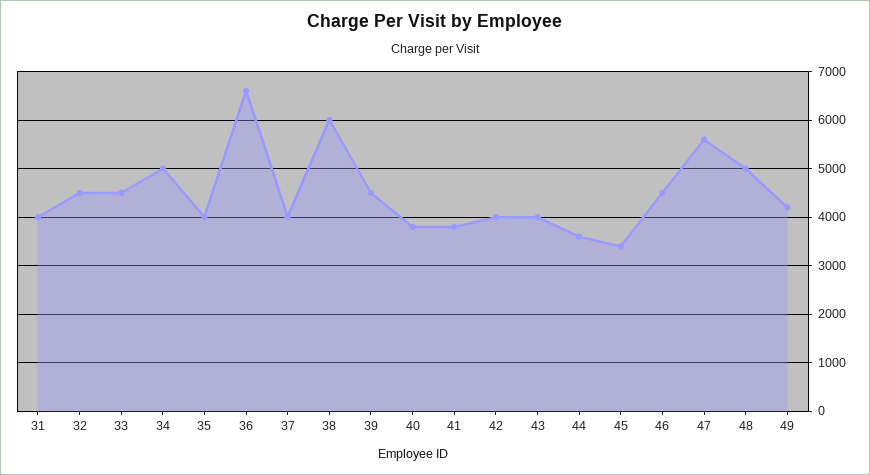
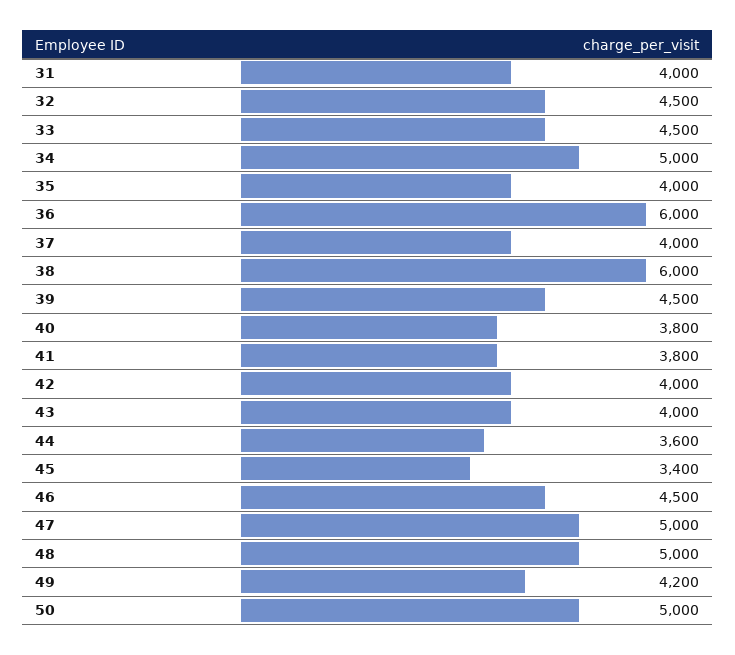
  {
    "31": 4000,
    "32": 4500,
    "33": 4500,
    "34": 5000,
    "35": 4000,
-   "36": 6600,
+   "36": 6000,
    "37": 4000,
    "38": 6000,
    "39": 4500,
    "40": 3800,
    "41": 3800,
    "42": 4000,
    "43": 4000,
    "44": 3600,
    "45": 3400,
    "46": 4500,
-   "47": 5600,
+   "47": 5000,
    "48": 5000,
-   "49": 4200
+   "49": 4200,
+   "50": 5000
  }

